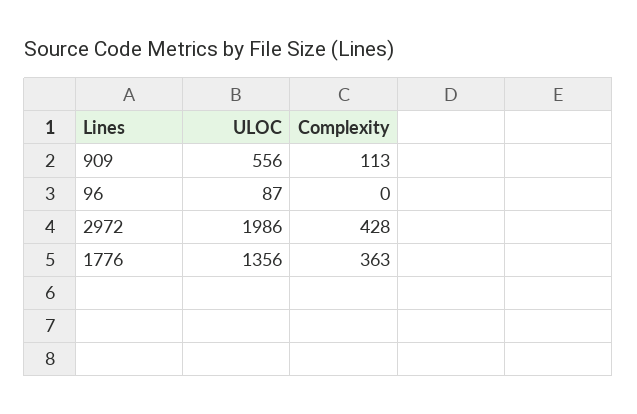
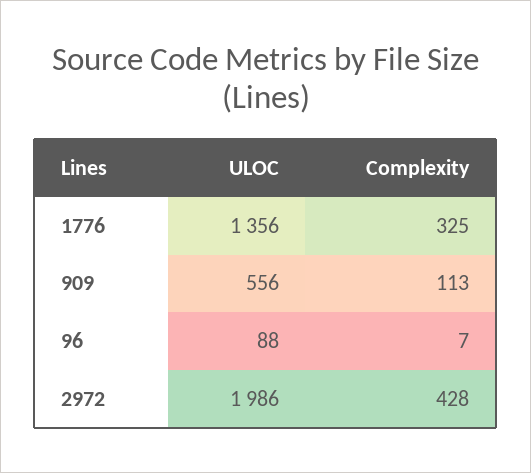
  {
    "ULOC": {
      "909": 556,
-     "96": 87,
+     "96": 88,
      "2972": 1986,
      "1776": 1356
    },
    "Complexity": {
      "909": 113,
-     "96": 0,
+     "96": 7,
      "2972": 428,
-     "1776": 363
+     "1776": 325
    }
  }

